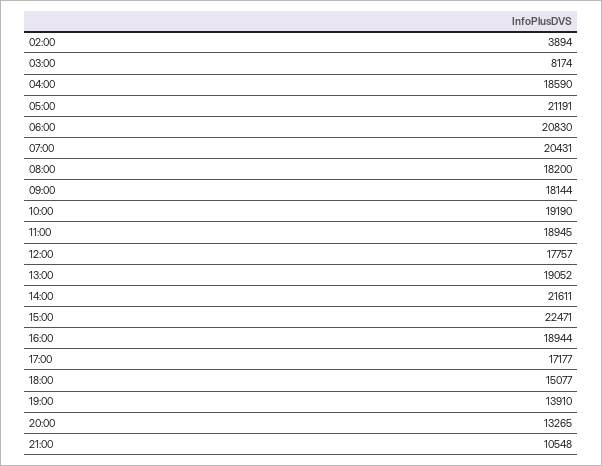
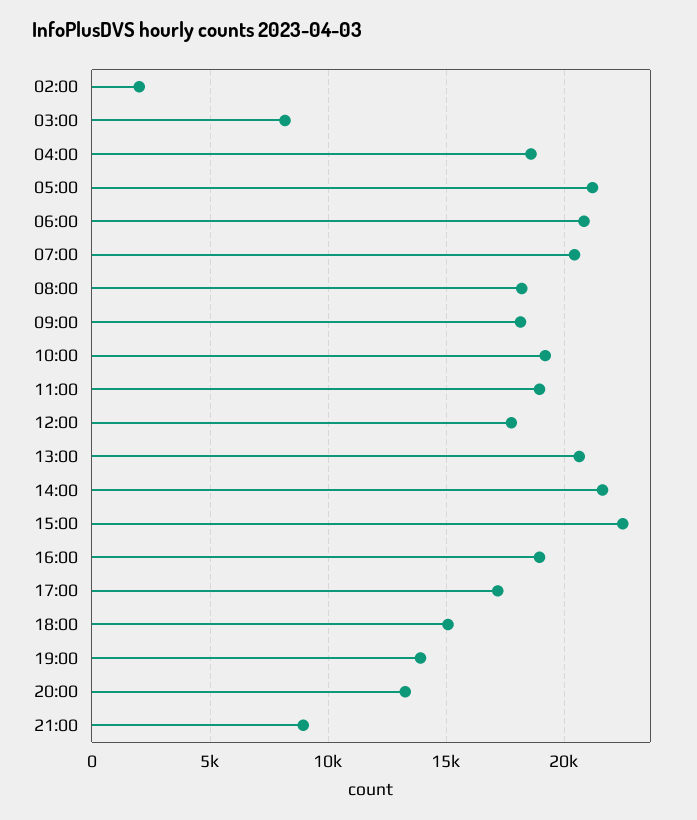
  {
-   "02:00": 3894,
+   "02:00": 2000,
    "03:00": 8174,
    "04:00": 18590,
    "05:00": 21191,
    "06:00": 20830,
    "07:00": 20431,
    "08:00": 18200,
    "09:00": 18144,
    "10:00": 19190,
    "11:00": 18945,
    "12:00": 17757,
-   "13:00": 19052,
+   "13:00": 20500,
    "14:00": 21611,
    "15:00": 22471,
    "16:00": 18944,
    "17:00": 17177,
    "18:00": 15077,
    "19:00": 13910,
    "20:00": 13265,
-   "21:00": 10548
+   "21:00": 9000
  }

